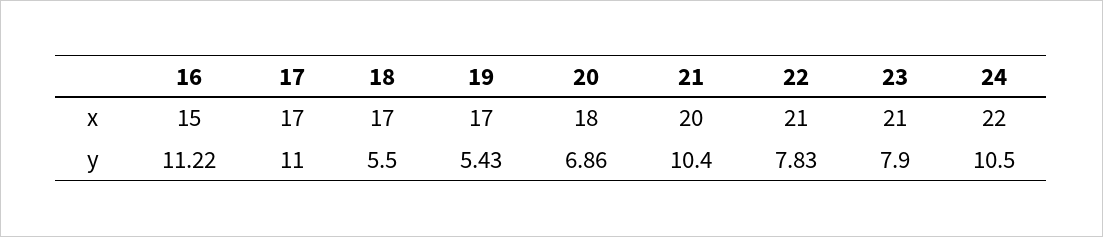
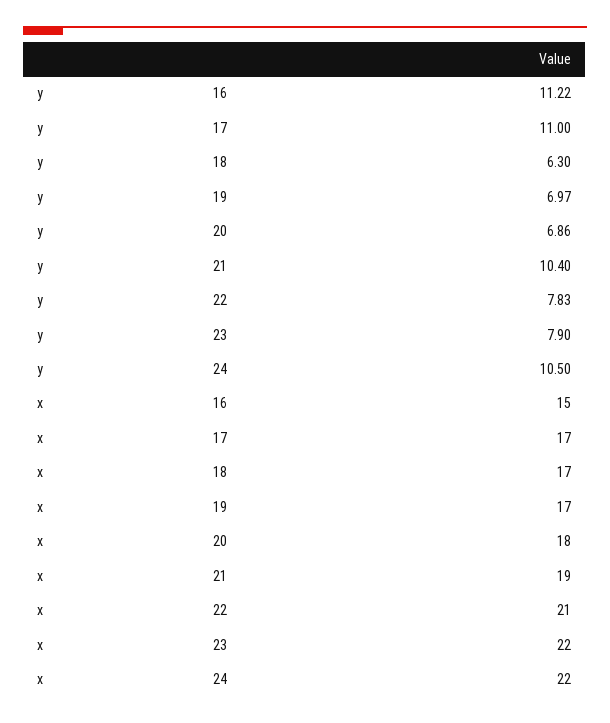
  {
    "16": {
      "x": 15,
      "y": 11.22
    },
    "17": {
      "x": 17,
      "y": 11
    },
    "18": {
      "x": 17,
-     "y": 5.5
+     "y": 6.3
    },
    "19": {
      "x": 17,
-     "y": 5.43
+     "y": 6.97
    },
    "20": {
      "x": 18,
      "y": 6.86
    },
    "21": {
-     "x": 20,
+     "x": 19,
      "y": 10.4
    },
    "22": {
      "x": 21,
      "y": 7.83
    },
    "23": {
-     "x": 21,
+     "x": 22,
      "y": 7.9
    },
    "24": {
      "x": 22,
      "y": 10.5
    }
  }

